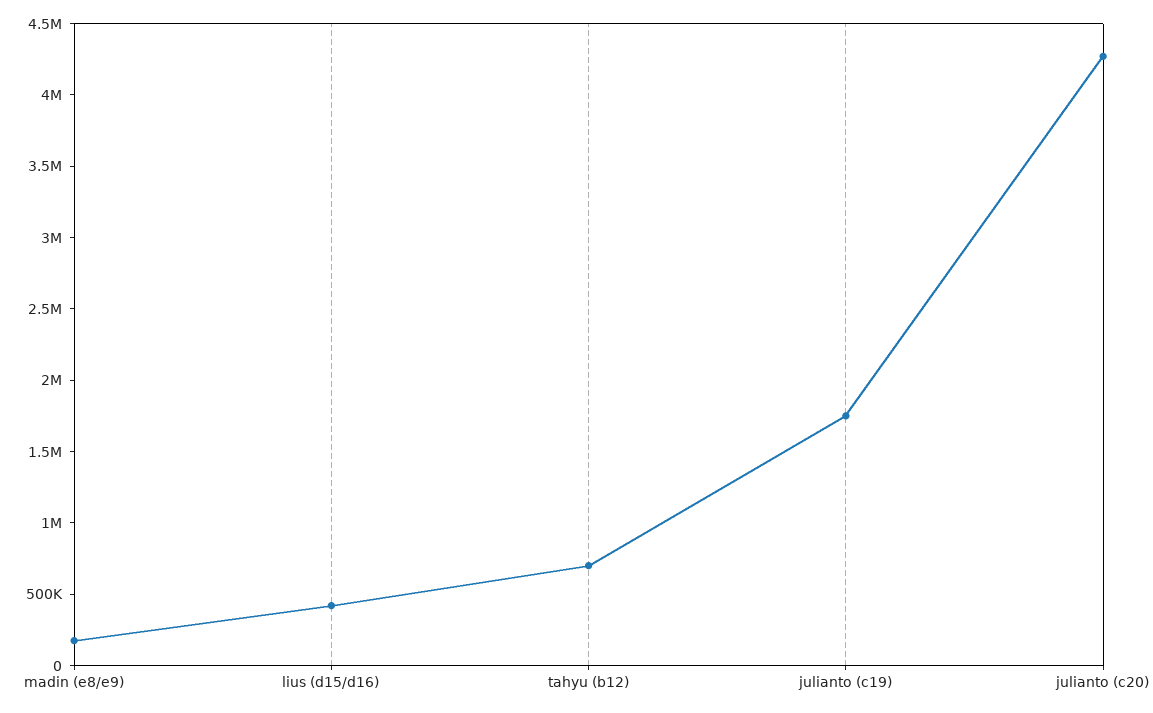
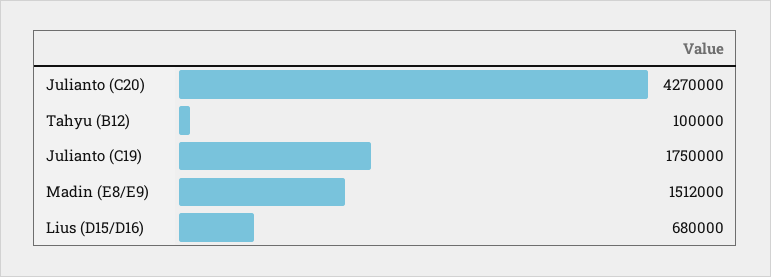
  {
-   "madin (e8/e9)": 200000,
+   "madin (e8/e9)": 1512000,
-   "lius (d15/d16)": 400000,
+   "lius (d15/d16)": 680000,
-   "tahyu (b12)": 700000,
+   "tahyu (b12)": 100000,
    "julianto (c19)": 1750000,
    "julianto (c20)": 4270000
  }

